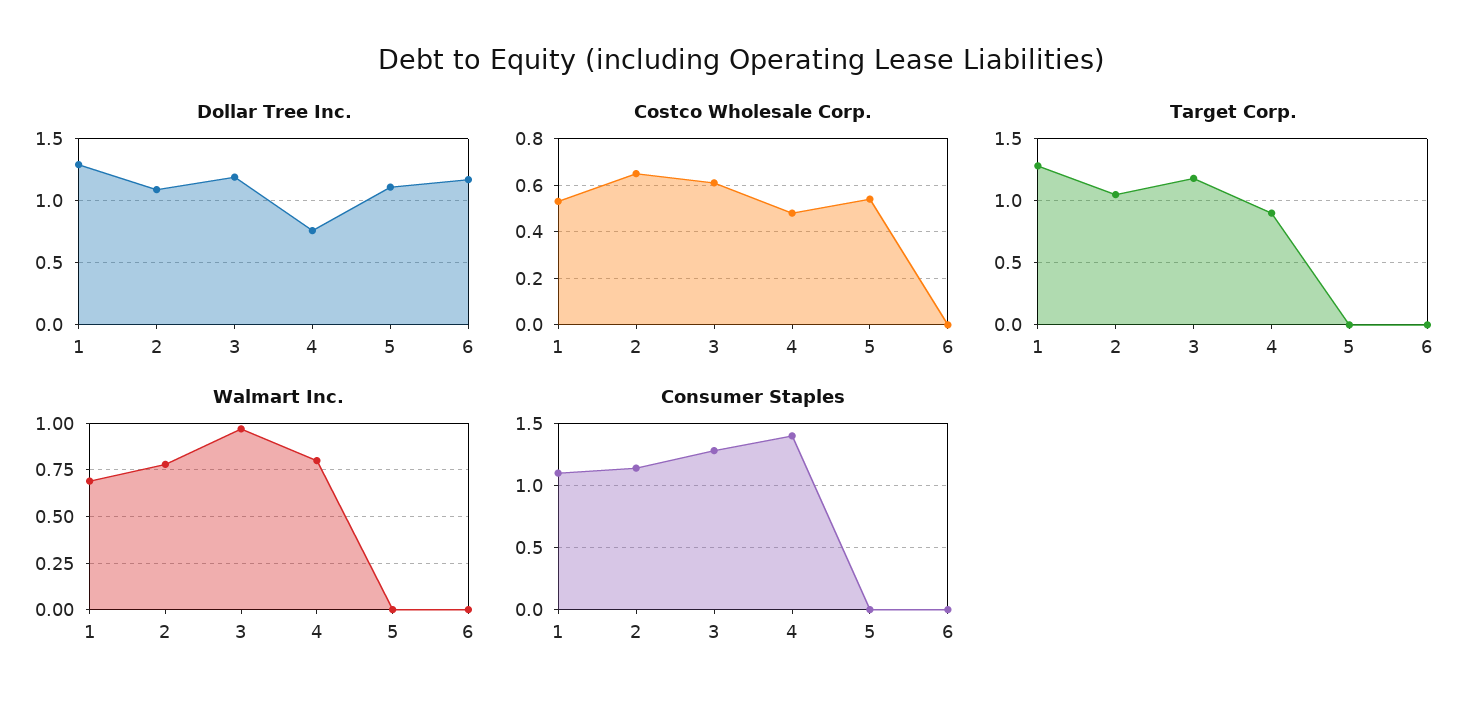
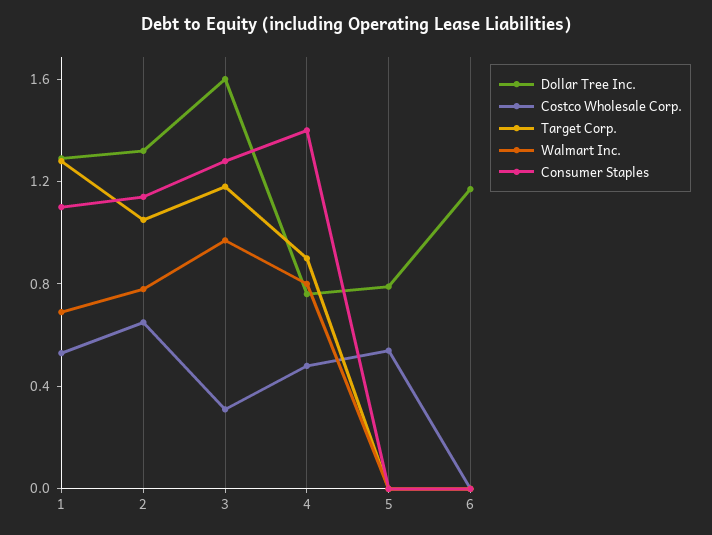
  {
    "Dollar Tree Inc.": {
      "1": 1.3,
-     "2": 1.1,
+     "2": 1.3,
-     "3": 1.2,
+     "3": 1.6,
      "4": 0.75,
-     "5": 1.1,
+     "5": 0.8,
      "6": 1.15
    },
    "Costco Wholesale Corp.": {
      "1": 0.55,
      "2": 0.65,
-     "3": 0.6,
+     "3": 0.3,
      "4": 0.5,
      "5": 0.55,
      "6": 0
    },
    "Target Corp.": {
      "1": 1.3,
      "2": 1.05,
      "3": 1.2,
      "4": 0.9,
      "5": 0,
      "6": 0
    },
    "Walmart Inc.": {
      "1": 0.7,
      "2": 0.8,
      "3": 0.95,
      "4": 0.8,
      "5": 0,
      "6": 0
    },
    "Consumer Staples": {
      "1": 1.1,
      "2": 1.15,
      "3": 1.3,
      "4": 1.4,
      "5": 0,
      "6": 0
    }
  }

